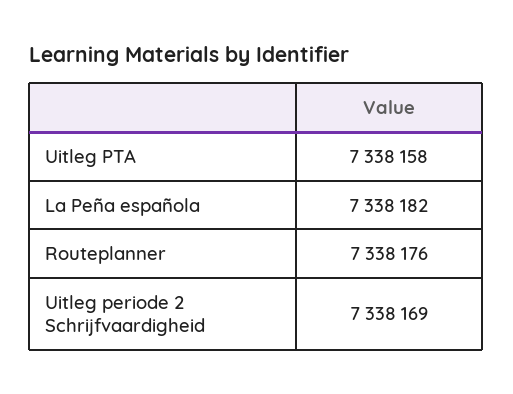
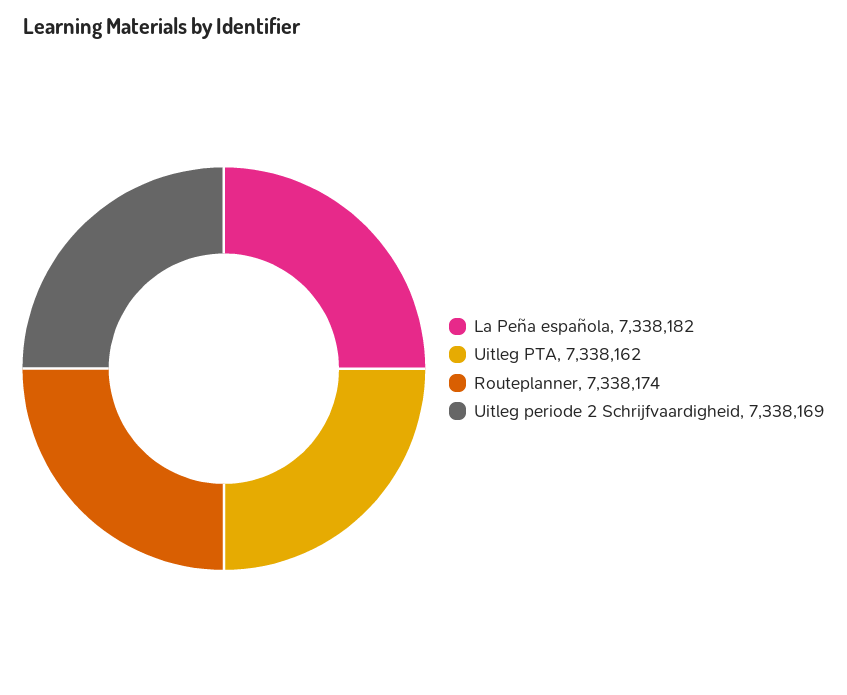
  {
-   "Uitleg PTA": 7338158,
+   "Uitleg PTA": 7338162,
    "La Peña española": 7338182,
-   "Routeplanner": 7338176,
+   "Routeplanner": 7338174,
    "Uitleg periode 2 Schrijfvaardigheid": 7338169
  }

